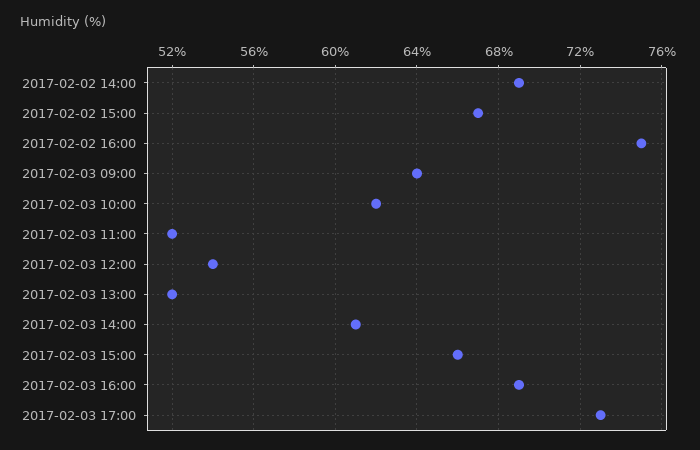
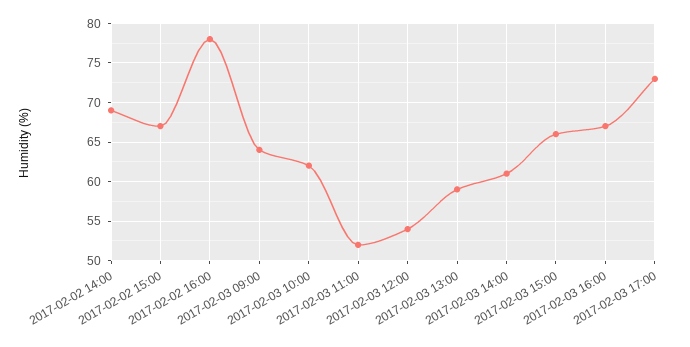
  {
    "2017-02-02 14:00": 69,
    "2017-02-02 15:00": 67,
-   "2017-02-02 16:00": 75,
+   "2017-02-02 16:00": 78,
    "2017-02-03 09:00": 64,
    "2017-02-03 10:00": 62,
    "2017-02-03 11:00": 52,
    "2017-02-03 12:00": 54,
-   "2017-02-03 13:00": 52,
+   "2017-02-03 13:00": 59,
    "2017-02-03 14:00": 61,
    "2017-02-03 15:00": 66,
-   "2017-02-03 16:00": 69,
+   "2017-02-03 16:00": 67,
    "2017-02-03 17:00": 73
  }

